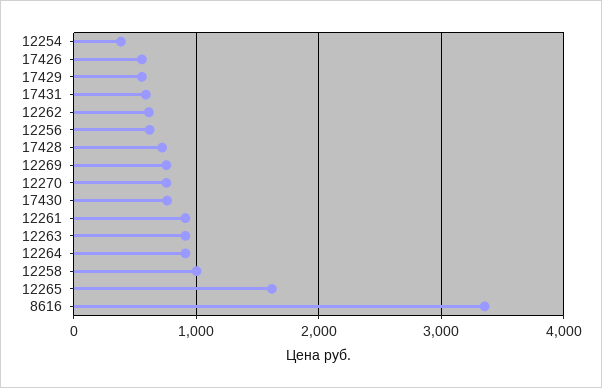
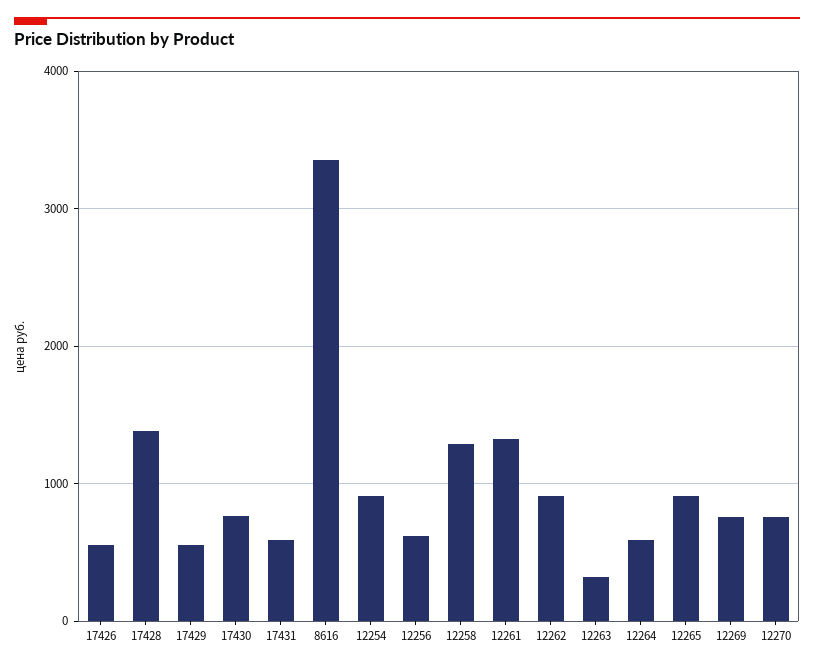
  {
-   "12254": 400,
+   "12254": 900,
    "17426": 600,
    "17429": 600,
    "17431": 600,
-   "12262": 600,
+   "12262": 900,
    "12256": 600,
-   "17428": 700,
+   "17428": 1400,
    "12269": 800,
    "12270": 800,
    "17430": 800,
-   "12261": 900,
+   "12261": 1300,
-   "12263": 900,
+   "12263": 300,
-   "12264": 900,
+   "12264": 600,
-   "12258": 1000,
+   "12258": 1300,
-   "12265": 1600,
+   "12265": 900,
    "8616": 3400
  }

